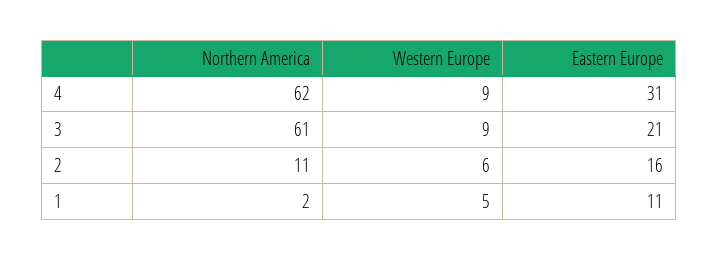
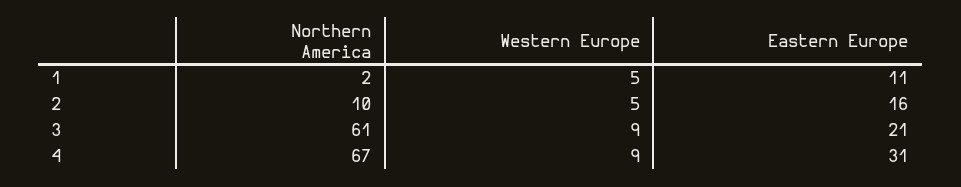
  {
    "Northern America": {
-     "4": 62,
+     "4": 67,
      "3": 61,
-     "2": 11,
+     "2": 10,
      "1": 2
    },
    "Western Europe": {
      "4": 9,
      "3": 9,
-     "2": 6,
+     "2": 5,
      "1": 5
    },
    "Eastern Europe": {
      "4": 31,
      "3": 21,
      "2": 16,
      "1": 11
    }
  }

